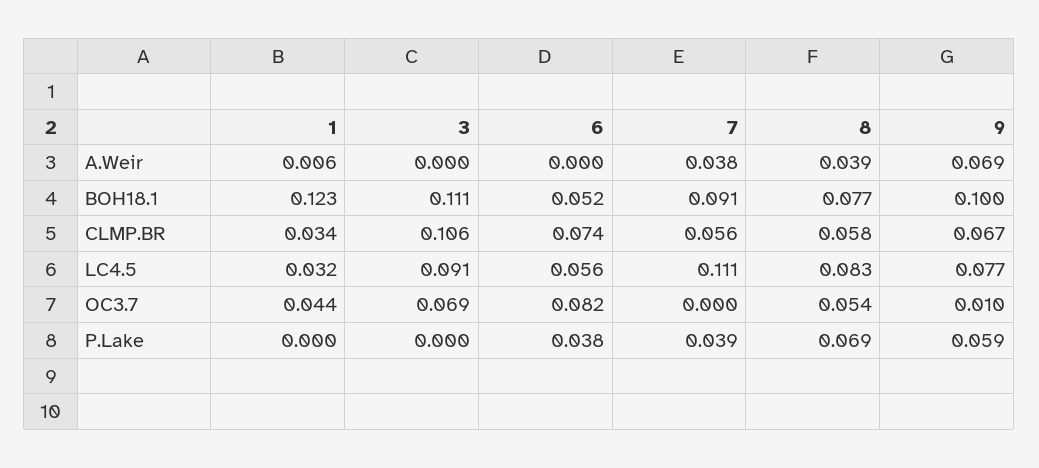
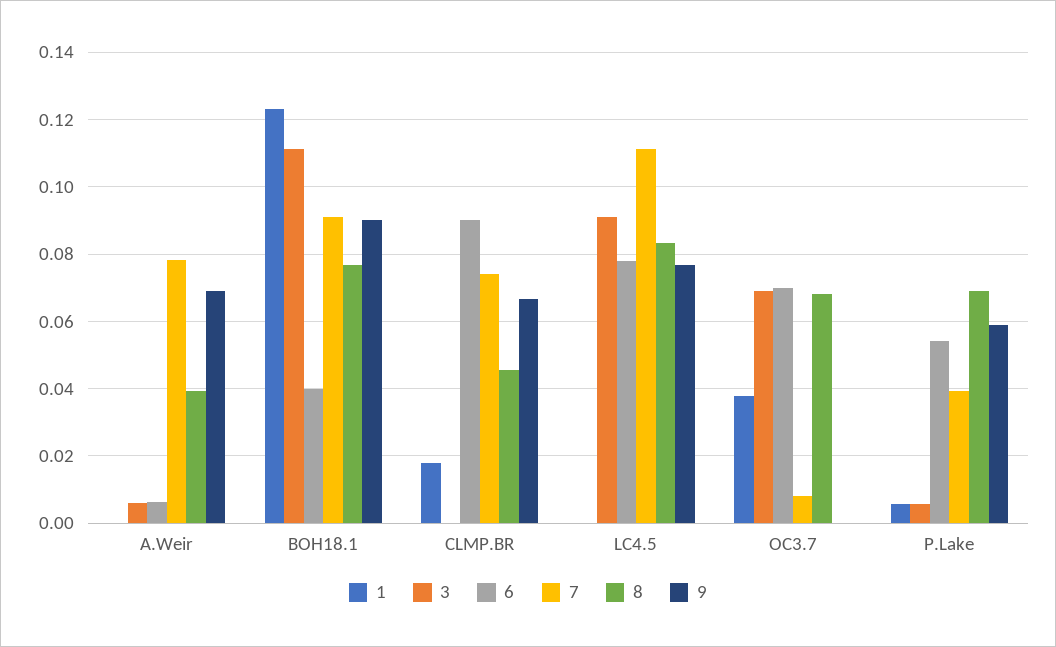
  {
    "1": {
-     "A.Weir": 0.006,
+     "A.Weir": 0,
      "BOH18.1": 0.123,
-     "CLMP.BR": 0.034,
+     "CLMP.BR": 0.018,
-     "LC4.5": 0.032,
+     "LC4.5": 0,
-     "OC3.7": 0.044,
+     "OC3.7": 0.038,
-     "P.Lake": 0
+     "P.Lake": 0.006
    },
    "3": {
-     "A.Weir": 0,
+     "A.Weir": 0.006,
      "BOH18.1": 0.111,
-     "CLMP.BR": 0.106,
+     "CLMP.BR": 0,
      "LC4.5": 0.091,
      "OC3.7": 0.069,
-     "P.Lake": 0
+     "P.Lake": 0.006
    },
    "6": {
-     "A.Weir": 0,
+     "A.Weir": 0.006,
-     "BOH18.1": 0.052,
+     "BOH18.1": 0.04,
-     "CLMP.BR": 0.074,
+     "CLMP.BR": 0.09,
-     "LC4.5": 0.056,
+     "LC4.5": 0.078,
-     "OC3.7": 0.082,
+     "OC3.7": 0.07,
-     "P.Lake": 0.038
+     "P.Lake": 0.054
    },
    "7": {
-     "A.Weir": 0.038,
+     "A.Weir": 0.078,
      "BOH18.1": 0.091,
-     "CLMP.BR": 0.056,
+     "CLMP.BR": 0.074,
      "LC4.5": 0.111,
-     "OC3.7": 0,
+     "OC3.7": 0.008,
      "P.Lake": 0.039
    },
    "8": {
      "A.Weir": 0.039,
      "BOH18.1": 0.077,
-     "CLMP.BR": 0.058,
+     "CLMP.BR": 0.046,
      "LC4.5": 0.083,
-     "OC3.7": 0.054,
+     "OC3.7": 0.068,
      "P.Lake": 0.069
    },
    "9": {
      "A.Weir": 0.069,
-     "BOH18.1": 0.1,
+     "BOH18.1": 0.09,
      "CLMP.BR": 0.067,
      "LC4.5": 0.077,
-     "OC3.7": 0.01,
+     "OC3.7": 0,
      "P.Lake": 0.059
    }
  }

